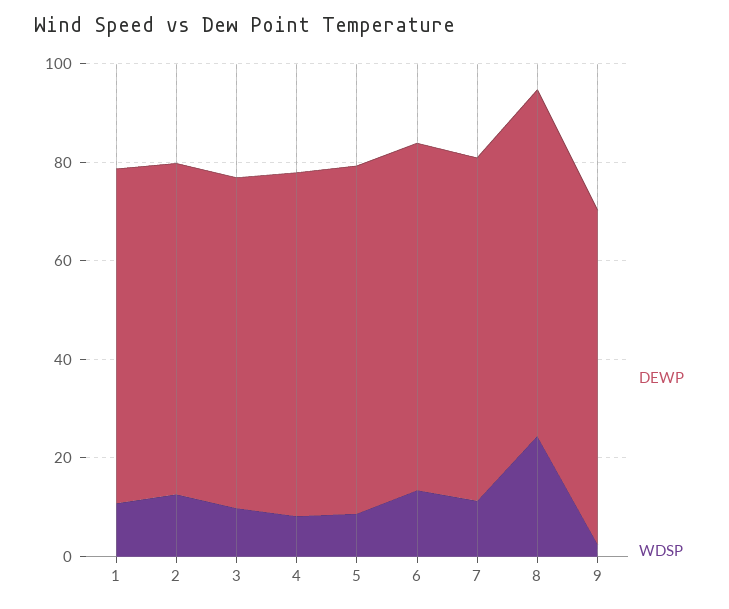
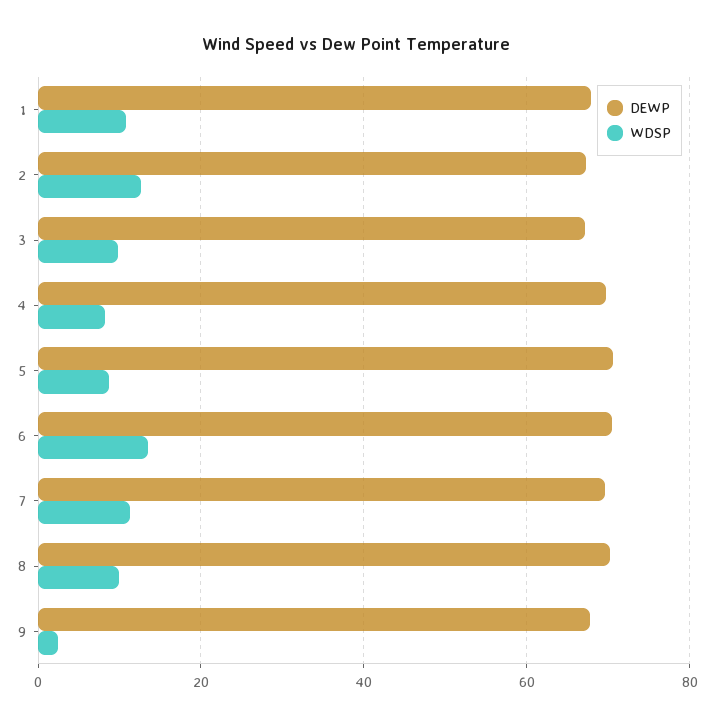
  {
    "DEWP": {
      "1": 68,
      "2": 68,
      "3": 68,
      "4": 70,
      "5": 70,
      "6": 70,
      "7": 70,
      "8": 70,
      "9": 68
    },
    "WDSP": {
      "1": 10,
      "2": 12,
      "3": 10,
      "4": 8,
      "5": 8,
      "6": 14,
      "7": 12,
-     "8": 25,
+     "8": 10,
      "9": 2
    }
  }

